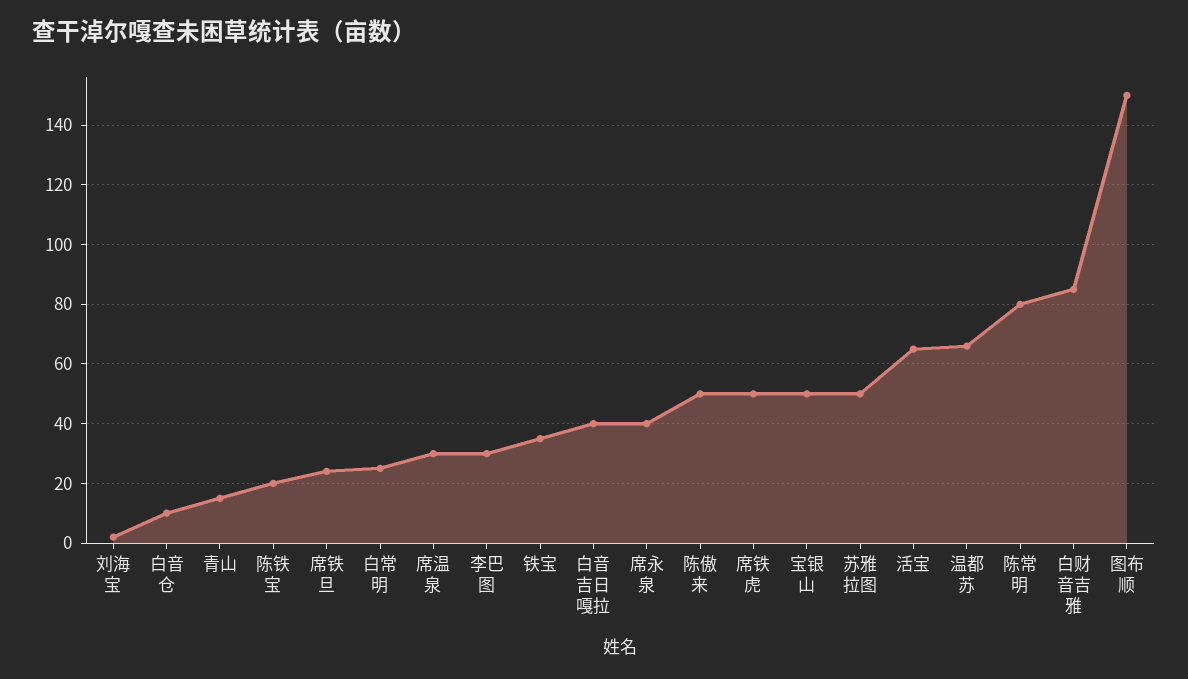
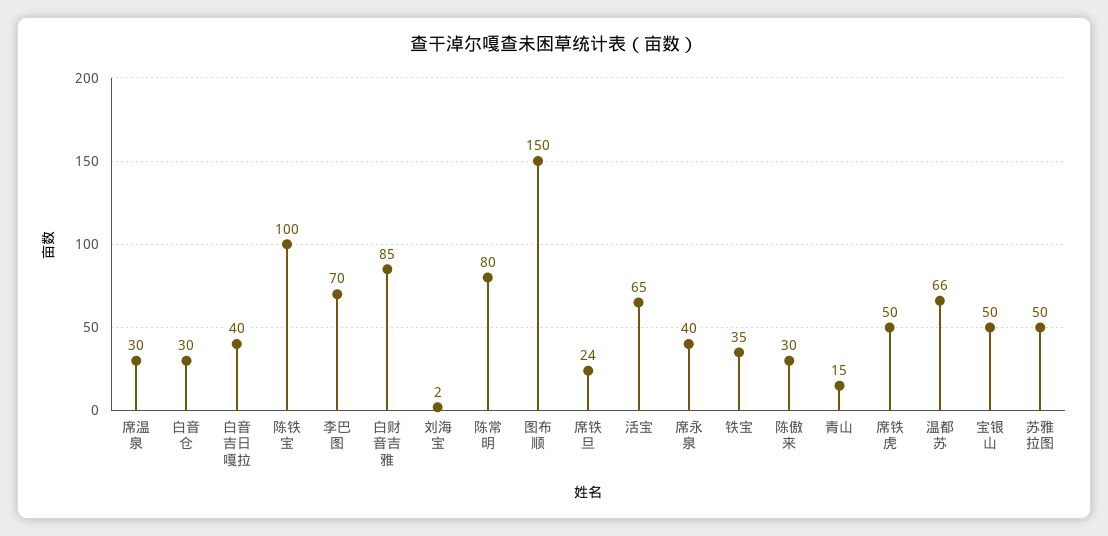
  {
    "刘海宝": 2,
-   "白音仓": 10,
+   "白音仓": 30,
    "青山": 15,
-   "陈铁宝": 20,
+   "陈铁宝": 100,
    "席铁旦": 24,
-   "白常明": 25,
    "席温泉": 30,
-   "李巴图": 30,
+   "李巴图": 70,
    "铁宝": 35,
    "白音吉日嘎拉": 40,
    "席永泉": 40,
-   "陈傲来": 50,
+   "陈傲来": 30,
    "席铁虎": 50,
    "宝银山": 50,
    "苏雅拉图": 50,
    "活宝": 65,
    "温都苏": 66,
    "陈常明": 80,
    "白财音吉雅": 85,
    "图布顺": 150
  }

